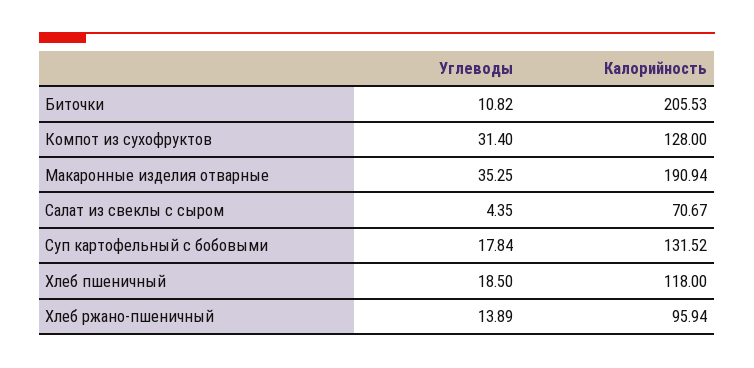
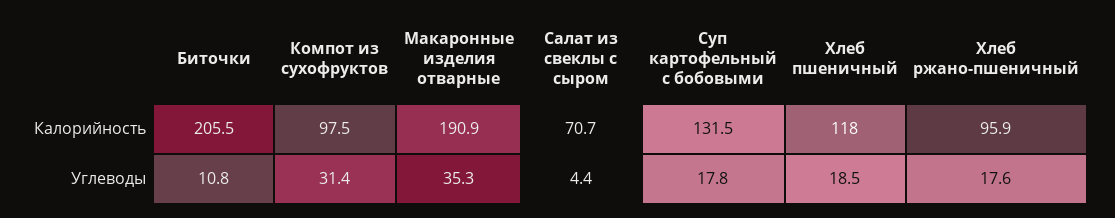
  {
    "Углеводы": {
      "Биточки": 10.82,
      "Компот из сухофруктов": 31.4,
      "Макаронные изделия отварные": 35.25,
      "Салат из свеклы с сыром": 4.35,
      "Суп картофельный с бобовыми": 17.84,
      "Хлеб пшеничный": 18.5,
-     "Хлеб ржано-пшеничный": 13.89
+     "Хлеб ржано-пшеничный": 17.6
    },
    "Калорийность": {
      "Биточки": 205.53,
-     "Компот из сухофруктов": 128,
+     "Компот из сухофруктов": 97.5,
      "Макаронные изделия отварные": 190.94,
      "Салат из свеклы с сыром": 70.67,
      "Суп картофельный с бобовыми": 131.52,
      "Хлеб пшеничный": 118,
      "Хлеб ржано-пшеничный": 95.94
    }
  }

